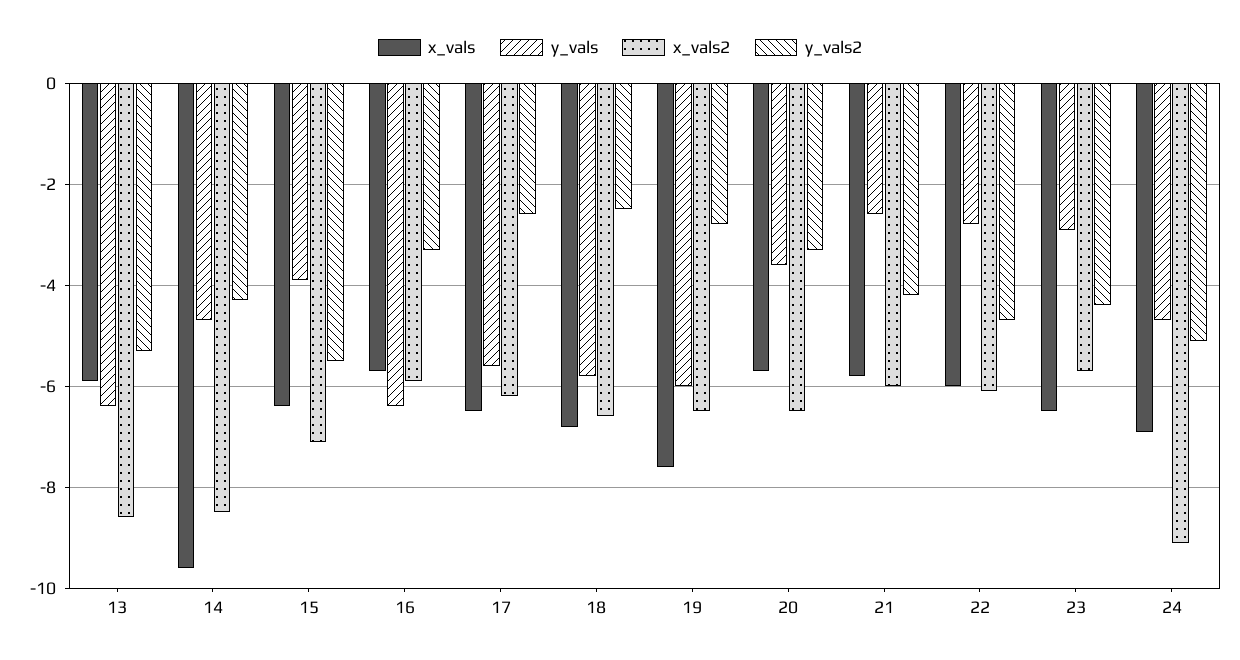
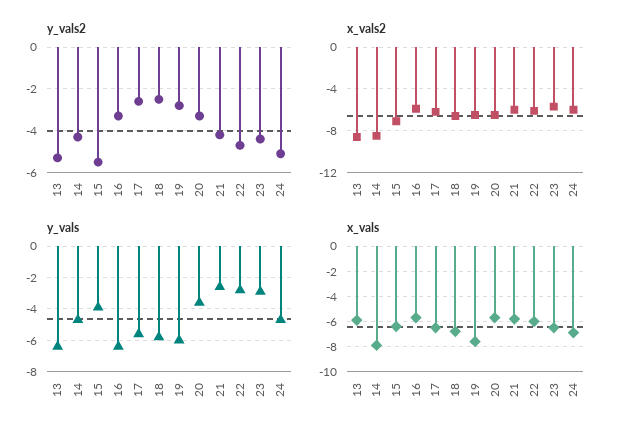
  {
    "x_vals": {
      "13": -6,
-     "14": -9.5,
+     "14": -8,
      "15": -6.5,
      "16": -5.5,
      "17": -6.5,
      "18": -7,
      "19": -7.5,
      "20": -5.5,
      "21": -6,
      "22": -6,
      "23": -6.5,
      "24": -7
    },
    "y_vals": {
      "13": -6.5,
      "14": -4.5,
      "15": -4,
      "16": -6.5,
      "17": -5.5,
      "18": -6,
      "19": -6,
      "20": -3.5,
      "21": -2.5,
      "22": -3,
      "23": -3,
      "24": -4.5
    },
    "x_vals2": {
      "13": -8.5,
      "14": -8.5,
      "15": -7,
      "16": -6,
      "17": -6,
      "18": -6.5,
      "19": -6.5,
      "20": -6.5,
      "21": -6,
      "22": -6,
      "23": -5.5,
-     "24": -9
+     "24": -6
    },
    "y_vals2": {
      "13": -5.5,
      "14": -4.5,
      "15": -5.5,
      "16": -3.5,
      "17": -2.5,
      "18": -2.5,
      "19": -3,
      "20": -3.5,
      "21": -4,
      "22": -4.5,
      "23": -4.5,
      "24": -5
    }
  }

